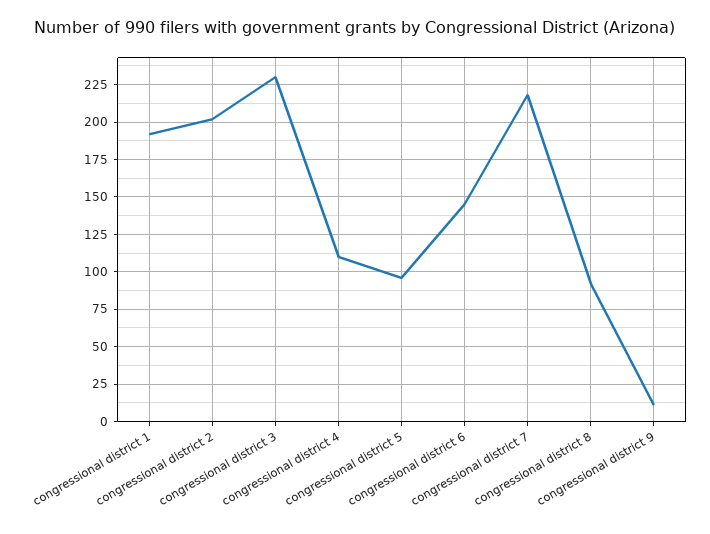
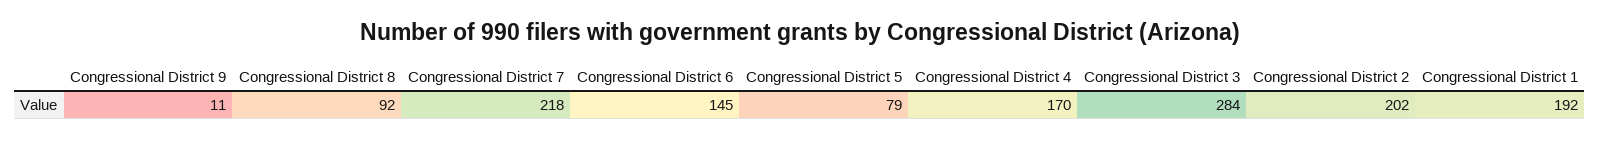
  {
    "congressional district 1": 192,
    "congressional district 2": 202,
-   "congressional district 3": 230,
+   "congressional district 3": 284,
-   "congressional district 4": 110,
+   "congressional district 4": 170,
-   "congressional district 5": 95,
+   "congressional district 5": 79,
    "congressional district 6": 145,
    "congressional district 7": 218,
    "congressional district 8": 92,
    "congressional district 9": 11
  }

